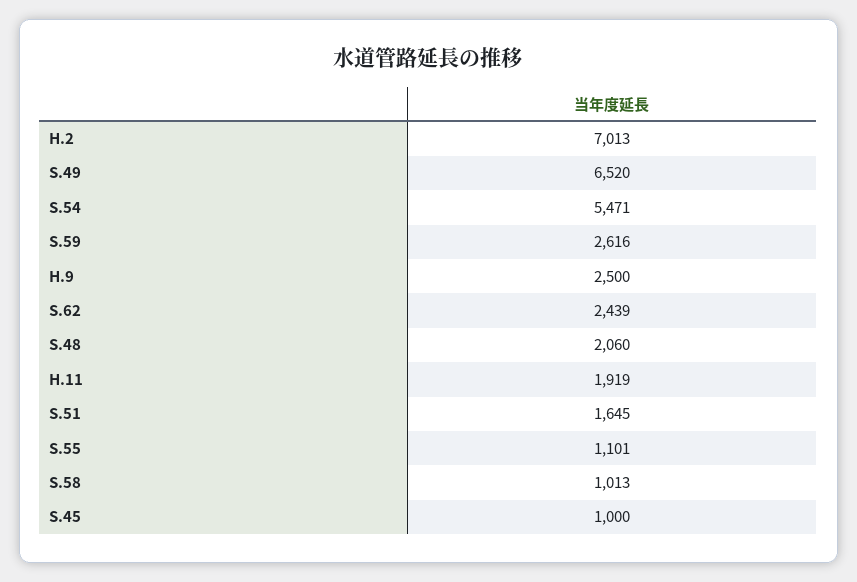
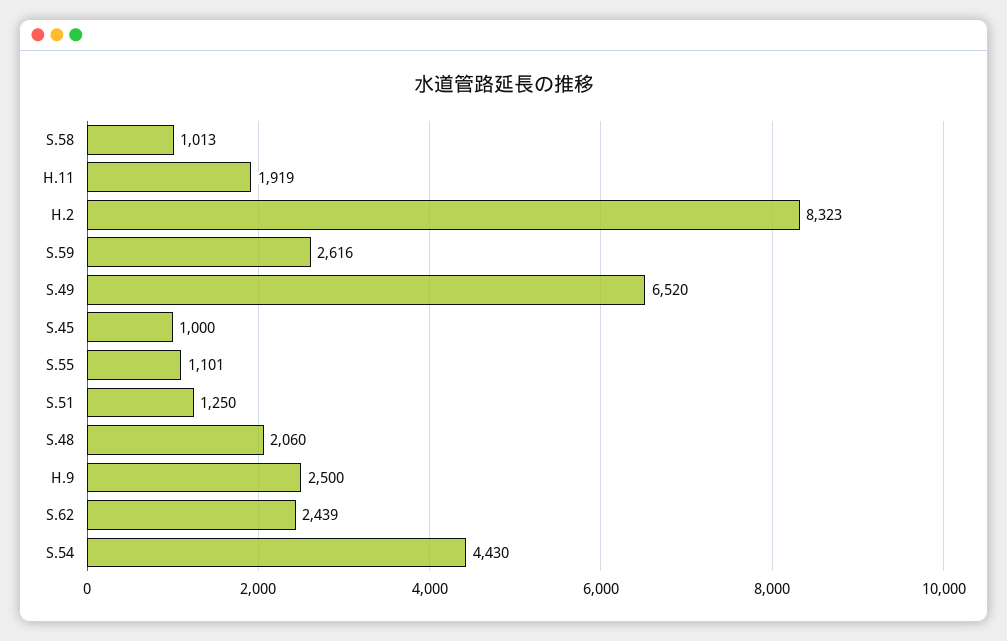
  {
-   "H.2": 7013,
+   "H.2": 8323,
    "S.49": 6520,
-   "S.54": 5471,
+   "S.54": 4430,
    "S.59": 2616,
    "H.9": 2500,
    "S.62": 2439,
    "S.48": 2060,
    "H.11": 1919,
-   "S.51": 1645,
+   "S.51": 1250,
    "S.55": 1101,
    "S.58": 1013,
    "S.45": 1000
  }

